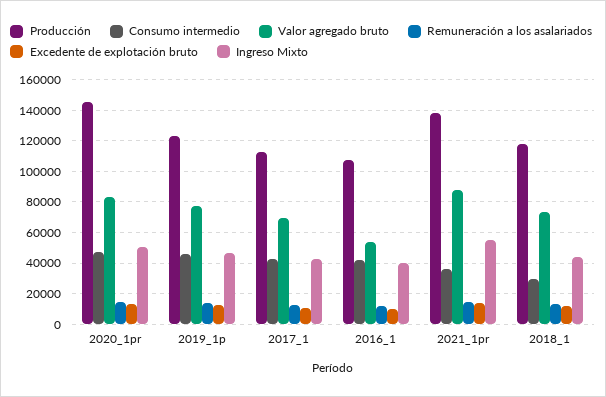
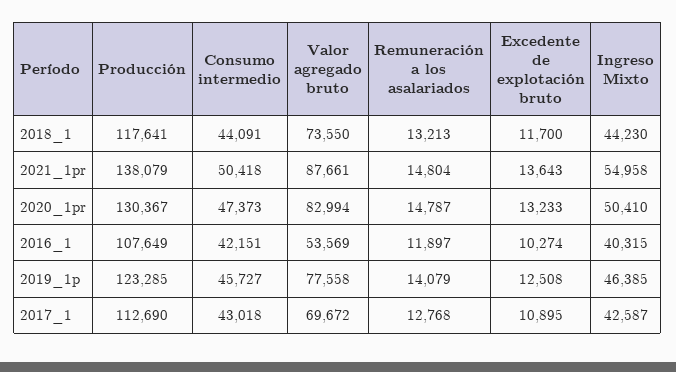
  {
    "Producción": {
-     "2020_1pr": 145000,
+     "2020_1pr": 130367,
      "2019_1p": 123285,
      "2017_1": 112690,
      "2016_1": 107649,
      "2021_1pr": 138079,
      "2018_1": 117641
    },
    "Consumo intermedio": {
      "2020_1pr": 47373,
      "2019_1p": 45727,
      "2017_1": 43018,
      "2016_1": 42151,
-     "2021_1pr": 35000,
+     "2021_1pr": 50418,
-     "2018_1": 30000
+     "2018_1": 44091
    },
    "Valor agregado bruto": {
      "2020_1pr": 82994,
      "2019_1p": 77558,
      "2017_1": 69672,
      "2016_1": 53569,
      "2021_1pr": 87661,
      "2018_1": 73550
    },
    "Remuneración a los asalariados": {
      "2020_1pr": 14787,
      "2019_1p": 14079,
      "2017_1": 12768,
      "2016_1": 11897,
      "2021_1pr": 14804,
      "2018_1": 13213
    },
    "Excedente de explotación bruto": {
      "2020_1pr": 13233,
      "2019_1p": 12508,
      "2017_1": 10895,
      "2016_1": 10274,
      "2021_1pr": 13643,
      "2018_1": 11700
    },
    "Ingreso Mixto": {
      "2020_1pr": 50410,
      "2019_1p": 46385,
      "2017_1": 42587,
      "2016_1": 40315,
      "2021_1pr": 54958,
      "2018_1": 44230
    }
  }

